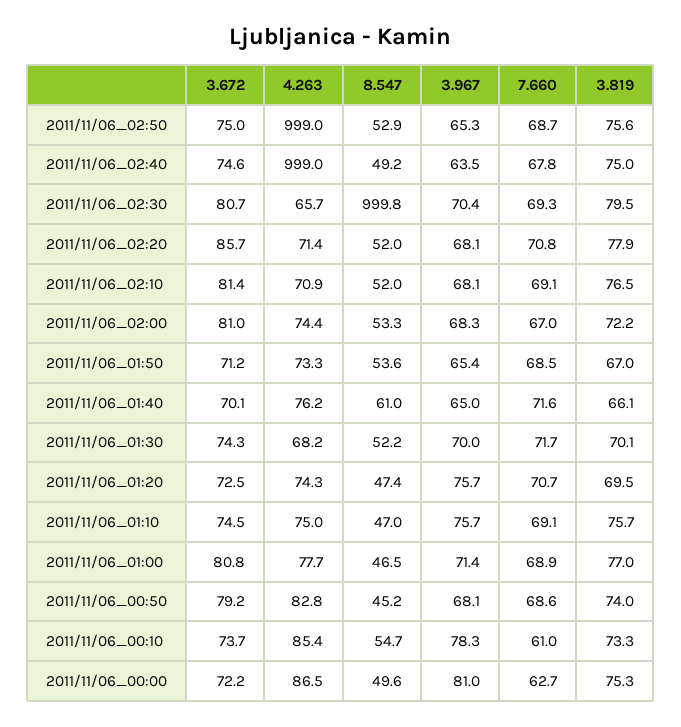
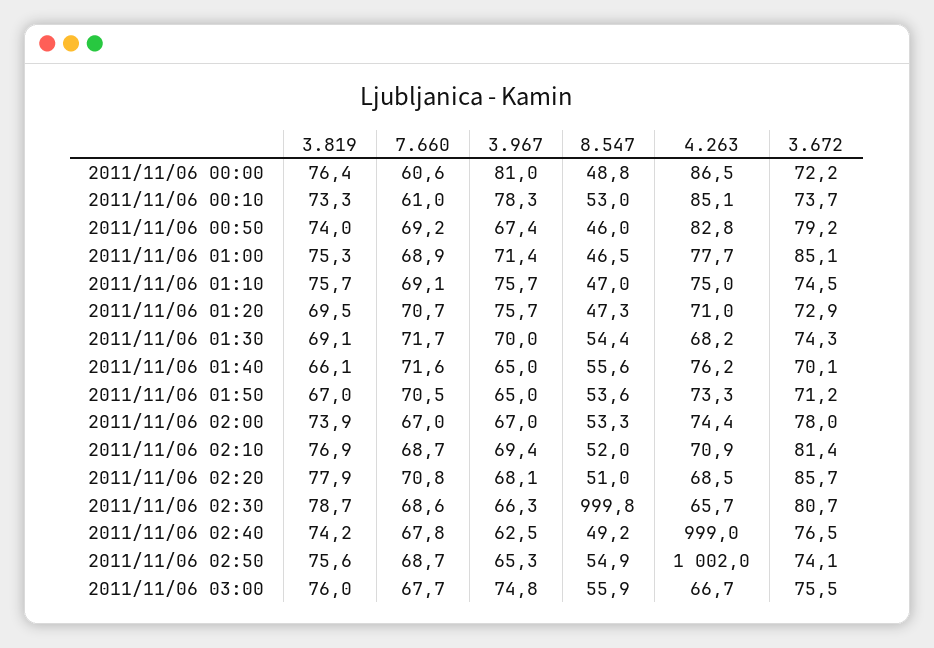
  {
    "3.672": {
-     "2011/11/06_02:50": 75,
+     "2011/11/06_02:50": 74.1,
-     "2011/11/06_02:40": 74.6,
+     "2011/11/06_02:40": 76.5,
      "2011/11/06_02:30": 80.7,
      "2011/11/06_02:20": 85.7,
      "2011/11/06_02:10": 81.4,
-     "2011/11/06_02:00": 81,
+     "2011/11/06_02:00": 78,
      "2011/11/06_01:50": 71.2,
      "2011/11/06_01:40": 70.1,
      "2011/11/06_01:30": 74.3,
-     "2011/11/06_01:20": 72.5,
+     "2011/11/06_01:20": 72.9,
      "2011/11/06_01:10": 74.5,
-     "2011/11/06_01:00": 80.8,
+     "2011/11/06_01:00": 85.1,
      "2011/11/06_00:50": 79.2,
      "2011/11/06_00:10": 73.7,
-     "2011/11/06_00:00": 72.2
+     "2011/11/06_00:00": 72.2,
+     "2011/11/06 03:00": 75.5
    },
    "4.263": {
-     "2011/11/06_02:50": 999,
+     "2011/11/06_02:50": 1002,
      "2011/11/06_02:40": 999,
      "2011/11/06_02:30": 65.7,
-     "2011/11/06_02:20": 71.4,
+     "2011/11/06_02:20": 68.5,
      "2011/11/06_02:10": 70.9,
      "2011/11/06_02:00": 74.4,
      "2011/11/06_01:50": 73.3,
      "2011/11/06_01:40": 76.2,
      "2011/11/06_01:30": 68.2,
-     "2011/11/06_01:20": 74.3,
+     "2011/11/06_01:20": 71,
      "2011/11/06_01:10": 75,
      "2011/11/06_01:00": 77.7,
      "2011/11/06_00:50": 82.8,
-     "2011/11/06_00:10": 85.4,
+     "2011/11/06_00:10": 85.1,
-     "2011/11/06_00:00": 86.5
+     "2011/11/06_00:00": 86.5,
+     "2011/11/06 03:00": 66.7
    },
    "8.547": {
-     "2011/11/06_02:50": 52.9,
+     "2011/11/06_02:50": 54.9,
      "2011/11/06_02:40": 49.2,
      "2011/11/06_02:30": 999.8,
-     "2011/11/06_02:20": 52,
+     "2011/11/06_02:20": 51,
      "2011/11/06_02:10": 52,
      "2011/11/06_02:00": 53.3,
      "2011/11/06_01:50": 53.6,
-     "2011/11/06_01:40": 61,
+     "2011/11/06_01:40": 55.6,
-     "2011/11/06_01:30": 52.2,
+     "2011/11/06_01:30": 54.4,
-     "2011/11/06_01:20": 47.4,
+     "2011/11/06_01:20": 47.3,
      "2011/11/06_01:10": 47,
      "2011/11/06_01:00": 46.5,
-     "2011/11/06_00:50": 45.2,
+     "2011/11/06_00:50": 46,
-     "2011/11/06_00:10": 54.7,
+     "2011/11/06_00:10": 53,
-     "2011/11/06_00:00": 49.6
+     "2011/11/06_00:00": 48.8,
+     "2011/11/06 03:00": 55.9
    },
    "3.967": {
      "2011/11/06_02:50": 65.3,
-     "2011/11/06_02:40": 63.5,
+     "2011/11/06_02:40": 62.5,
-     "2011/11/06_02:30": 70.4,
+     "2011/11/06_02:30": 66.3,
      "2011/11/06_02:20": 68.1,
-     "2011/11/06_02:10": 68.1,
+     "2011/11/06_02:10": 69.4,
-     "2011/11/06_02:00": 68.3,
+     "2011/11/06_02:00": 67,
-     "2011/11/06_01:50": 65.4,
+     "2011/11/06_01:50": 65,
      "2011/11/06_01:40": 65,
      "2011/11/06_01:30": 70,
      "2011/11/06_01:20": 75.7,
      "2011/11/06_01:10": 75.7,
      "2011/11/06_01:00": 71.4,
-     "2011/11/06_00:50": 68.1,
+     "2011/11/06_00:50": 67.4,
      "2011/11/06_00:10": 78.3,
-     "2011/11/06_00:00": 81
+     "2011/11/06_00:00": 81,
+     "2011/11/06 03:00": 74.8
    },
    "7.660": {
      "2011/11/06_02:50": 68.7,
      "2011/11/06_02:40": 67.8,
-     "2011/11/06_02:30": 69.3,
+     "2011/11/06_02:30": 68.6,
      "2011/11/06_02:20": 70.8,
-     "2011/11/06_02:10": 69.1,
+     "2011/11/06_02:10": 68.7,
      "2011/11/06_02:00": 67,
-     "2011/11/06_01:50": 68.5,
+     "2011/11/06_01:50": 70.5,
      "2011/11/06_01:40": 71.6,
      "2011/11/06_01:30": 71.7,
      "2011/11/06_01:20": 70.7,
      "2011/11/06_01:10": 69.1,
      "2011/11/06_01:00": 68.9,
-     "2011/11/06_00:50": 68.6,
+     "2011/11/06_00:50": 69.2,
      "2011/11/06_00:10": 61,
-     "2011/11/06_00:00": 62.7
+     "2011/11/06_00:00": 60.6,
+     "2011/11/06 03:00": 67.7
    },
    "3.819": {
      "2011/11/06_02:50": 75.6,
-     "2011/11/06_02:40": 75,
+     "2011/11/06_02:40": 74.2,
-     "2011/11/06_02:30": 79.5,
+     "2011/11/06_02:30": 78.7,
      "2011/11/06_02:20": 77.9,
-     "2011/11/06_02:10": 76.5,
+     "2011/11/06_02:10": 76.9,
-     "2011/11/06_02:00": 72.2,
+     "2011/11/06_02:00": 73.9,
      "2011/11/06_01:50": 67,
      "2011/11/06_01:40": 66.1,
-     "2011/11/06_01:30": 70.1,
+     "2011/11/06_01:30": 69.1,
      "2011/11/06_01:20": 69.5,
      "2011/11/06_01:10": 75.7,
-     "2011/11/06_01:00": 77,
+     "2011/11/06_01:00": 75.3,
      "2011/11/06_00:50": 74,
      "2011/11/06_00:10": 73.3,
-     "2011/11/06_00:00": 75.3
+     "2011/11/06_00:00": 76.4,
+     "2011/11/06 03:00": 76
    }
  }

